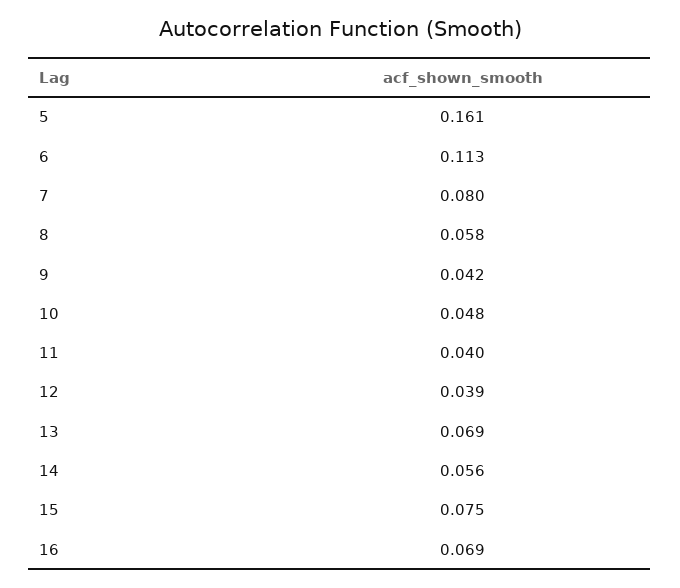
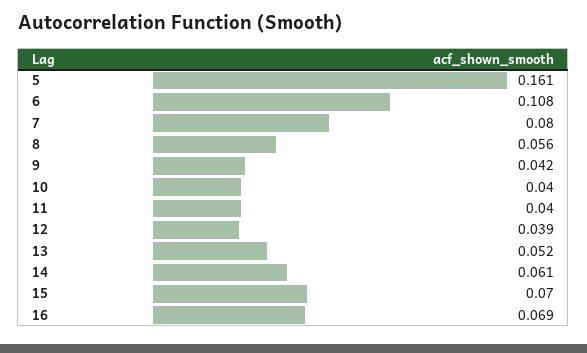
  {
    "5": 0.161,
-   "6": 0.113,
+   "6": 0.108,
    "7": 0.08,
-   "8": 0.058,
+   "8": 0.056,
    "9": 0.042,
-   "10": 0.048,
+   "10": 0.04,
    "11": 0.04,
    "12": 0.039,
-   "13": 0.069,
+   "13": 0.052,
-   "14": 0.056,
+   "14": 0.061,
-   "15": 0.075,
+   "15": 0.07,
    "16": 0.069
  }

